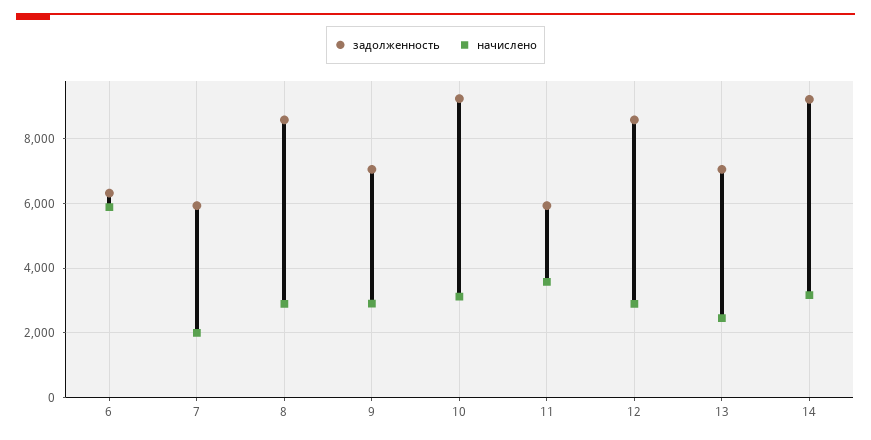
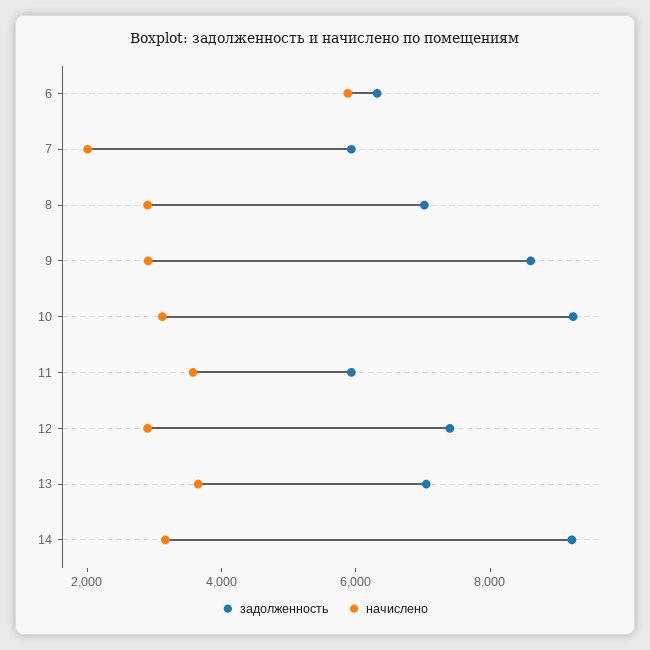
  {
    "задолженность": {
      "6": 6400,
      "7": 6000,
-     "8": 8600,
+     "8": 7000,
-     "9": 7000,
+     "9": 8500,
      "10": 9200,
      "11": 6000,
-     "12": 8600,
+     "12": 7500,
      "13": 7000,
      "14": 9200
    },
    "начислено": {
      "6": 5800,
      "7": 2000,
      "8": 2800,
      "9": 3000,
      "10": 3200,
      "11": 3600,
      "12": 2800,
-     "13": 2400,
+     "13": 3500,
      "14": 3200
    }
  }

